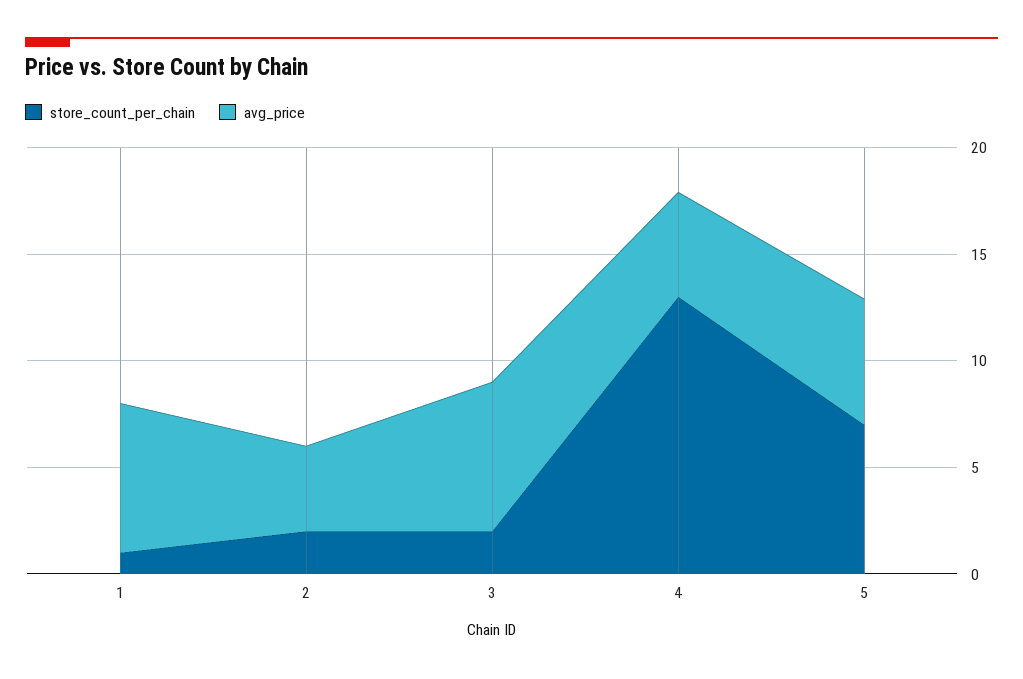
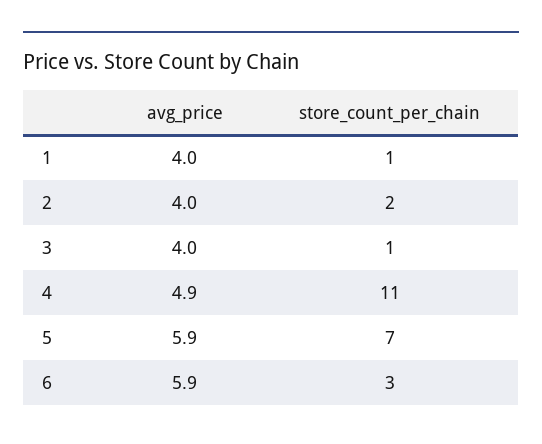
  {
    "store_count_per_chain": {
      "1": 1,
      "2": 2,
-     "3": 2,
+     "3": 1,
-     "4": 13,
+     "4": 11,
-     "5": 7
+     "5": 7,
+     "6": 3
    },
    "avg_price": {
-     "1": 7,
+     "1": 4,
      "2": 4,
-     "3": 7,
+     "3": 4,
      "4": 4.9,
-     "5": 5.9
+     "5": 5.9,
+     "6": 5.9
    }
  }

